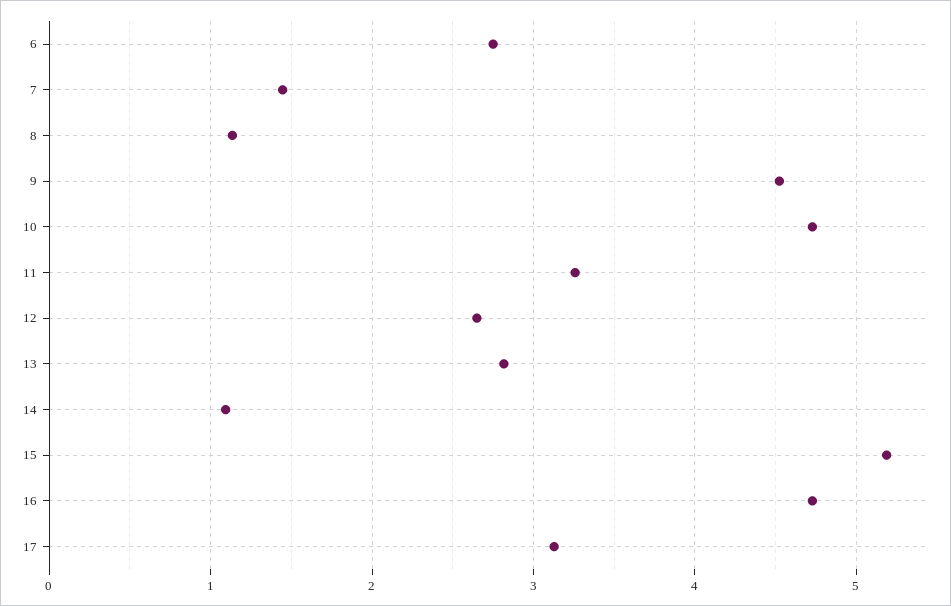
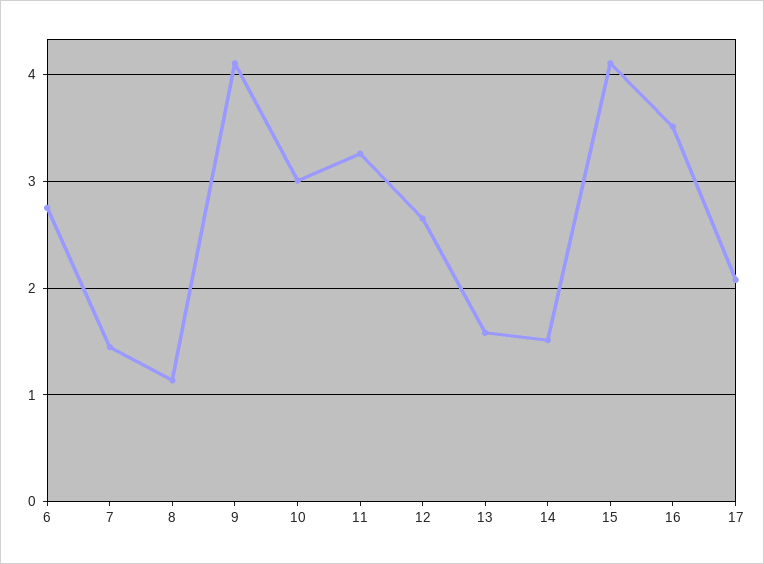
  {
    "6": 2.8,
    "7": 1.4,
    "8": 1.1,
-   "9": 4.5,
+   "9": 4.1,
-   "10": 4.7,
+   "10": 3,
    "11": 3.3,
    "12": 2.6,
-   "13": 2.8,
+   "13": 1.6,
-   "14": 1.1,
+   "14": 1.5,
-   "15": 5.2,
+   "15": 4.1,
-   "16": 4.7,
+   "16": 3.5,
-   "17": 3.1
+   "17": 2.1
  }

